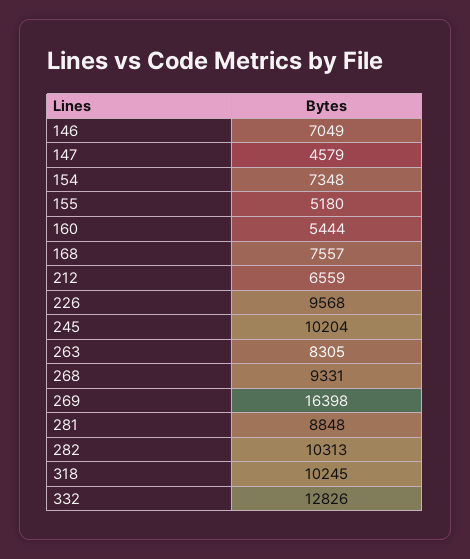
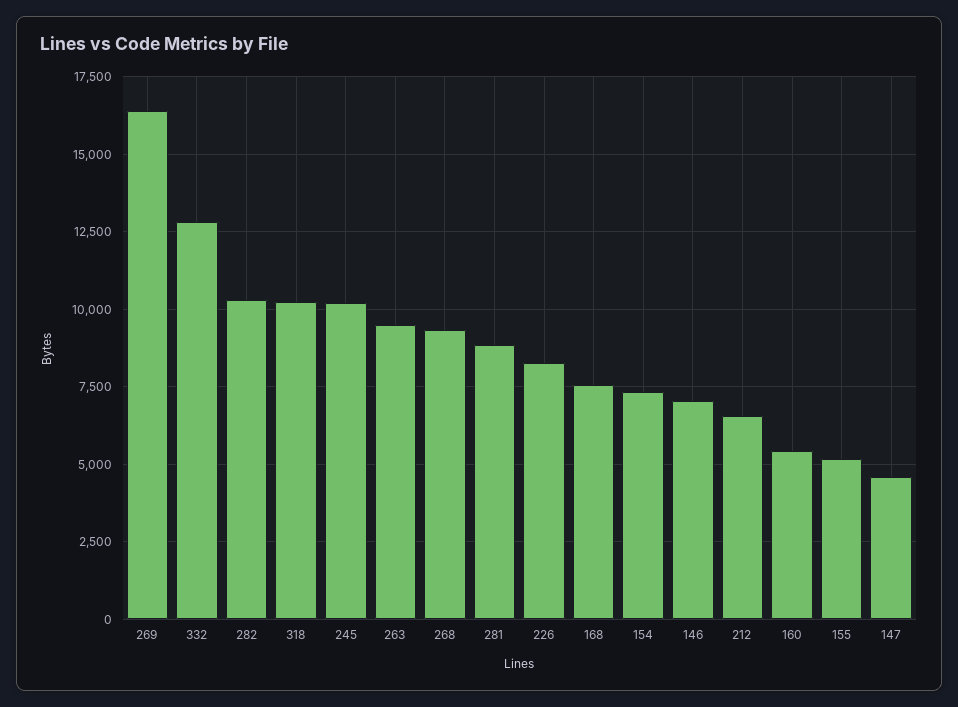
  {
    "146": 7049,
    "147": 4579,
    "154": 7348,
    "155": 5180,
    "160": 5444,
    "168": 7557,
    "212": 6559,
-   "226": 9568,
+   "226": 8250,
    "245": 10204,
-   "263": 8305,
+   "263": 9500,
    "268": 9331,
    "269": 16398,
    "281": 8848,
    "282": 10313,
    "318": 10245,
    "332": 12826
  }

